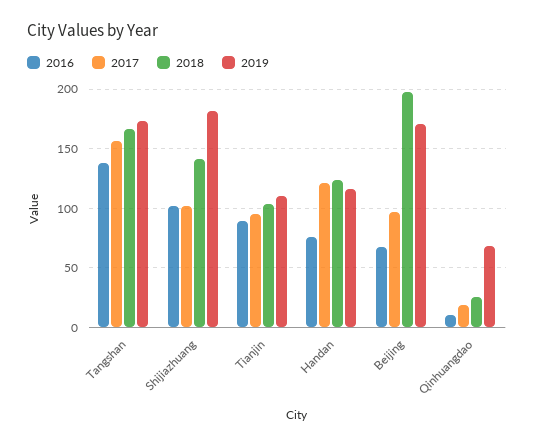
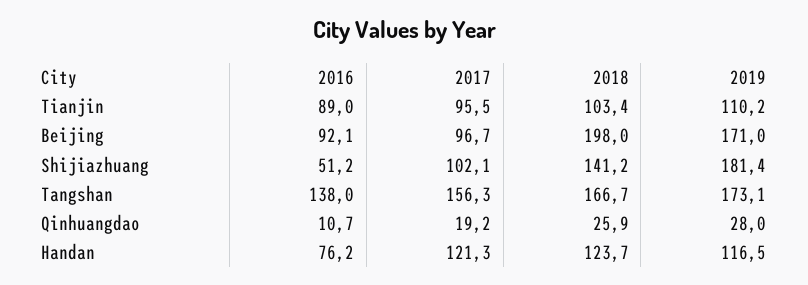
  {
    "2016": {
      "Tangshan": 138,
-     "Shijiazhuang": 100,
+     "Shijiazhuang": 51.2,
      "Tianjin": 89,
      "Handan": 76.2,
-     "Beijing": 70,
+     "Beijing": 92.1,
      "Qinhuangdao": 10.7
    },
    "2017": {
      "Tangshan": 156.3,
      "Shijiazhuang": 102.1,
      "Tianjin": 95.5,
      "Handan": 121.3,
      "Beijing": 96.7,
      "Qinhuangdao": 19.2
    },
    "2018": {
      "Tangshan": 166.7,
      "Shijiazhuang": 141.2,
      "Tianjin": 103.4,
      "Handan": 123.7,
      "Beijing": 198,
      "Qinhuangdao": 25.9
    },
    "2019": {
      "Tangshan": 173.1,
      "Shijiazhuang": 181.4,
      "Tianjin": 110.2,
      "Handan": 116.5,
      "Beijing": 171,
-     "Qinhuangdao": 70
+     "Qinhuangdao": 28
    }
  }

